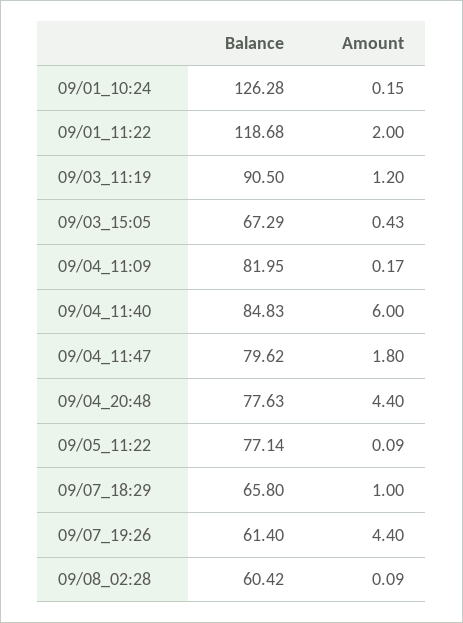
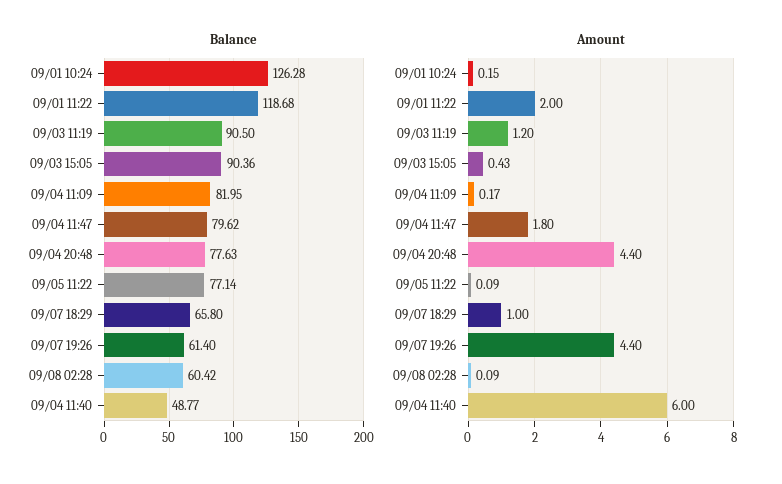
  {
    "Balance": {
      "09/01_10:24": 126.28,
      "09/01_11:22": 118.68,
      "09/03_11:19": 90.5,
-     "09/03_15:05": 67.29,
+     "09/03_15:05": 90.36,
      "09/04_11:09": 81.95,
-     "09/04_11:40": 84.83,
+     "09/04_11:40": 48.77,
      "09/04_11:47": 79.62,
      "09/04_20:48": 77.63,
      "09/05_11:22": 77.14,
      "09/07_18:29": 65.8,
      "09/07_19:26": 61.4,
      "09/08_02:28": 60.42
    },
    "Amount": {
      "09/01_10:24": 0.15,
      "09/01_11:22": 2,
      "09/03_11:19": 1.2,
      "09/03_15:05": 0.43,
      "09/04_11:09": 0.17,
      "09/04_11:40": 6,
      "09/04_11:47": 1.8,
      "09/04_20:48": 4.4,
      "09/05_11:22": 0.09,
      "09/07_18:29": 1,
      "09/07_19:26": 4.4,
      "09/08_02:28": 0.09
    }
  }

